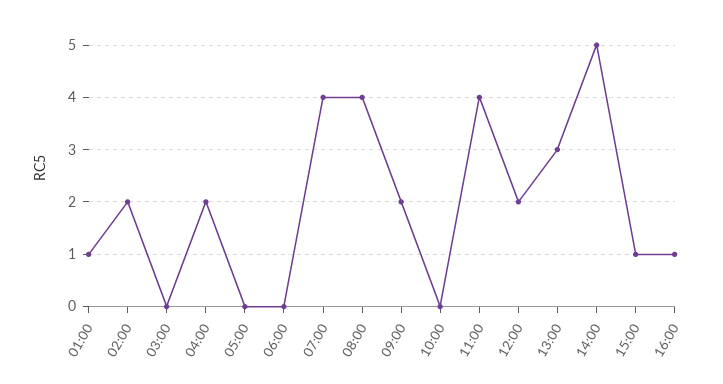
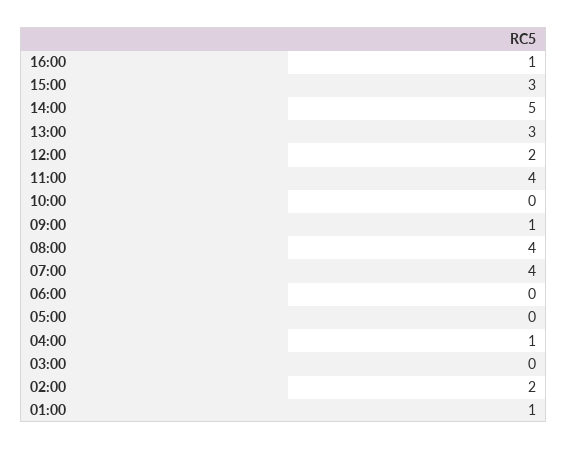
  {
    "01:00": 1,
    "02:00": 2,
    "03:00": 0,
-   "04:00": 2,
+   "04:00": 1,
    "05:00": 0,
    "06:00": 0,
    "07:00": 4,
    "08:00": 4,
-   "09:00": 2,
+   "09:00": 1,
    "10:00": 0,
    "11:00": 4,
    "12:00": 2,
    "13:00": 3,
    "14:00": 5,
-   "15:00": 1,
+   "15:00": 3,
    "16:00": 1
  }

